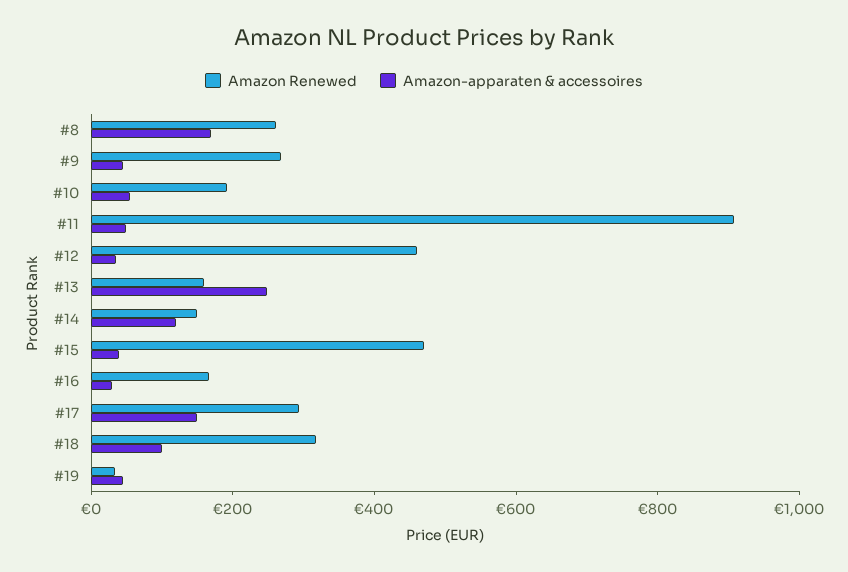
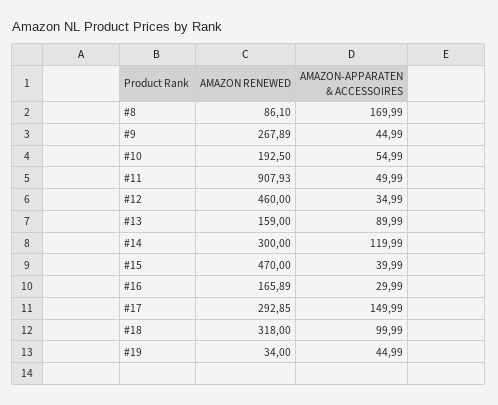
  {
    "Amazon Renewed": {
-     "#8": 250,
+     "#8": 86.1,
      "#9": 267.89,
      "#10": 192.5,
      "#11": 907.93,
      "#12": 460,
      "#13": 159,
-     "#14": 150,
+     "#14": 300,
      "#15": 470,
      "#16": 165.89,
      "#17": 292.85,
      "#18": 318,
      "#19": 34
    },
    "Amazon-apparaten & accessoires": {
      "#8": 169.99,
      "#9": 44.99,
      "#10": 54.99,
      "#11": 49.99,
      "#12": 34.99,
-     "#13": 250,
+     "#13": 89.99,
      "#14": 119.99,
      "#15": 39.99,
      "#16": 29.99,
      "#17": 149.99,
      "#18": 99.99,
      "#19": 44.99
    }
  }

